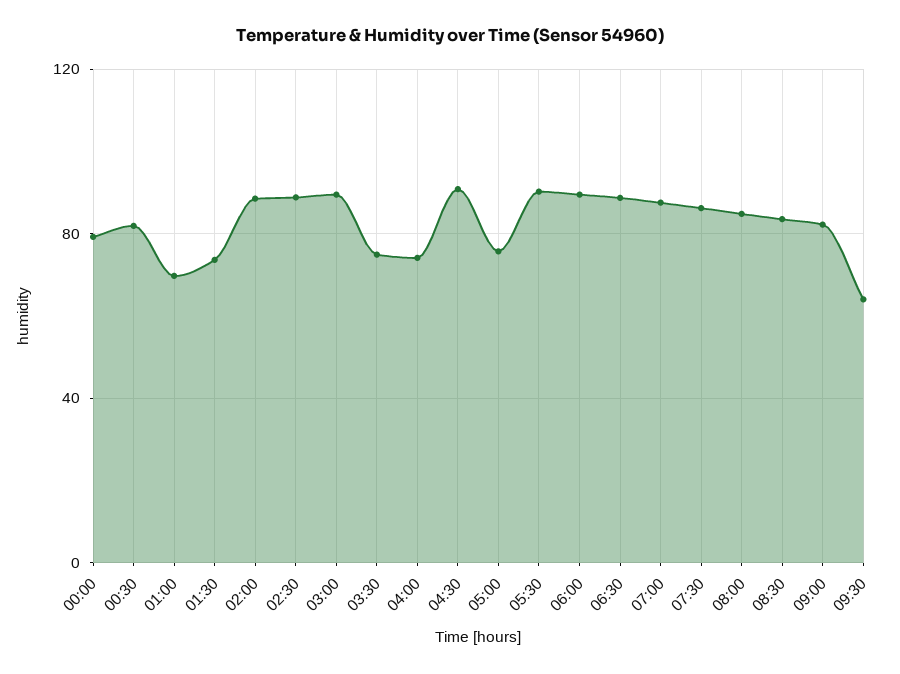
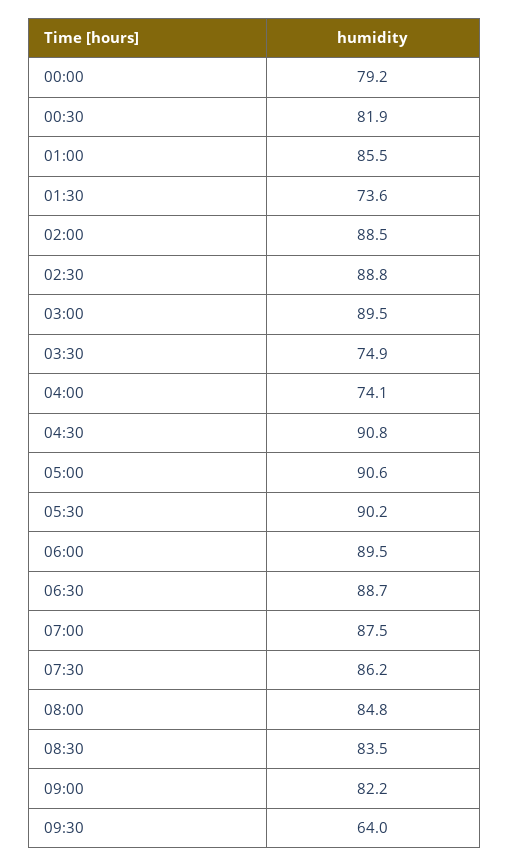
  {
    "00:00": 79.2,
    "00:30": 81.9,
-   "01:00": 70,
+   "01:00": 85.5,
    "01:30": 73.6,
    "02:00": 88.5,
    "02:30": 88.8,
    "03:00": 89.5,
    "03:30": 74.9,
    "04:00": 74.1,
    "04:30": 90.8,
-   "05:00": 75,
+   "05:00": 90.6,
    "05:30": 90.2,
    "06:00": 89.5,
    "06:30": 88.7,
    "07:00": 87.5,
    "07:30": 86.2,
    "08:00": 84.8,
    "08:30": 83.5,
    "09:00": 82.2,
    "09:30": 64
  }

